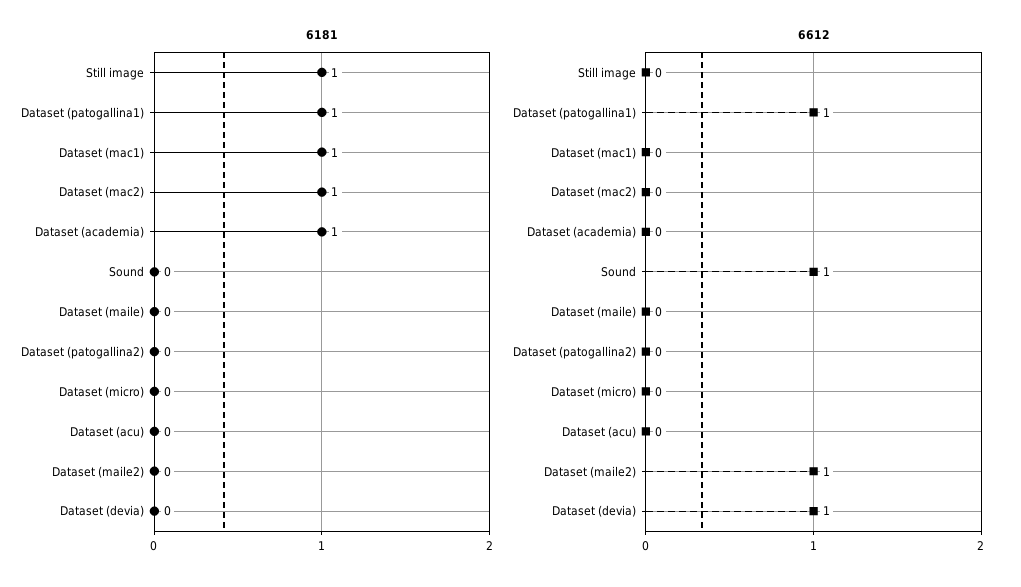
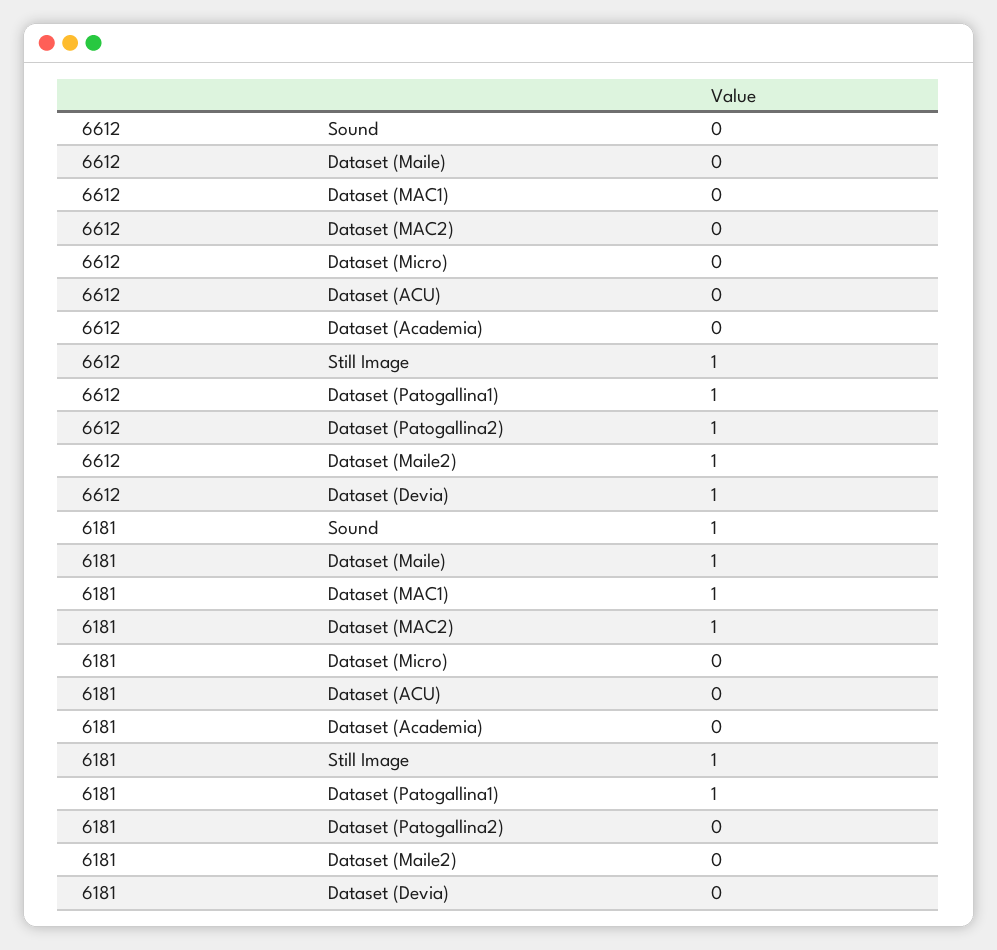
  {
    "6181": {
      "Still image": 1,
      "Dataset (patogallina1)": 1,
      "Dataset (mac1)": 1,
      "Dataset (mac2)": 1,
-     "Dataset (academia)": 1,
+     "Dataset (academia)": 0,
-     "Sound": 0,
+     "Sound": 1,
-     "Dataset (maile)": 0,
+     "Dataset (maile)": 1,
      "Dataset (patogallina2)": 0,
      "Dataset (micro)": 0,
      "Dataset (acu)": 0,
      "Dataset (maile2)": 0,
      "Dataset (devia)": 0
    },
    "6612": {
-     "Still image": 0,
+     "Still image": 1,
      "Dataset (patogallina1)": 1,
      "Dataset (mac1)": 0,
      "Dataset (mac2)": 0,
      "Dataset (academia)": 0,
-     "Sound": 1,
+     "Sound": 0,
      "Dataset (maile)": 0,
-     "Dataset (patogallina2)": 0,
+     "Dataset (patogallina2)": 1,
      "Dataset (micro)": 0,
      "Dataset (acu)": 0,
      "Dataset (maile2)": 1,
      "Dataset (devia)": 1
    }
  }

